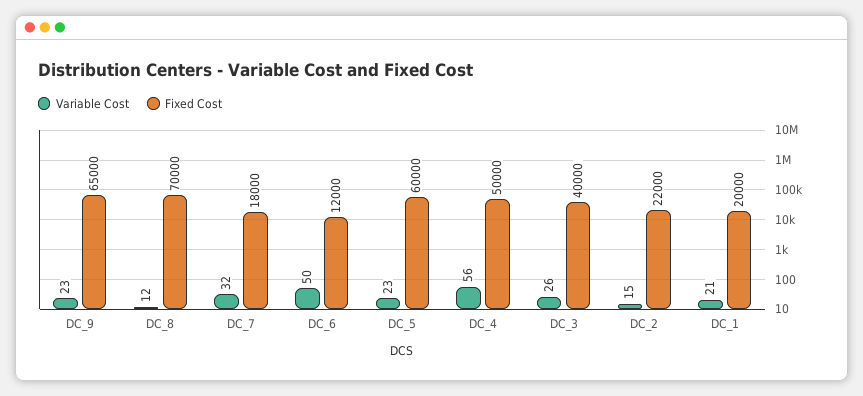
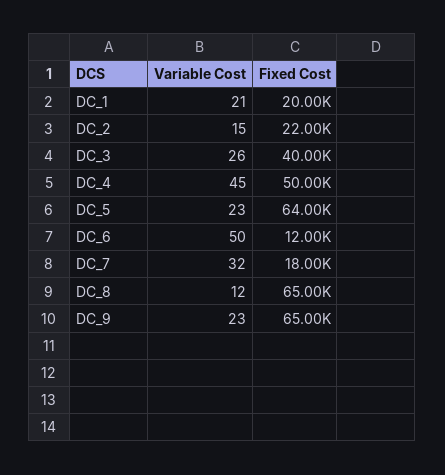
  {
    "Variable Cost": {
      "DC_9": 23,
      "DC_8": 12,
      "DC_7": 32,
      "DC_6": 50,
      "DC_5": 23,
-     "DC_4": 56,
+     "DC_4": 45,
      "DC_3": 26,
      "DC_2": 15,
      "DC_1": 21
    },
    "Fixed Cost": {
      "DC_9": 65000,
-     "DC_8": 70000,
+     "DC_8": 65000,
      "DC_7": 18000,
      "DC_6": 12000,
-     "DC_5": 60000,
+     "DC_5": 64000,
      "DC_4": 50000,
      "DC_3": 40000,
      "DC_2": 22000,
      "DC_1": 20000
    }
  }

